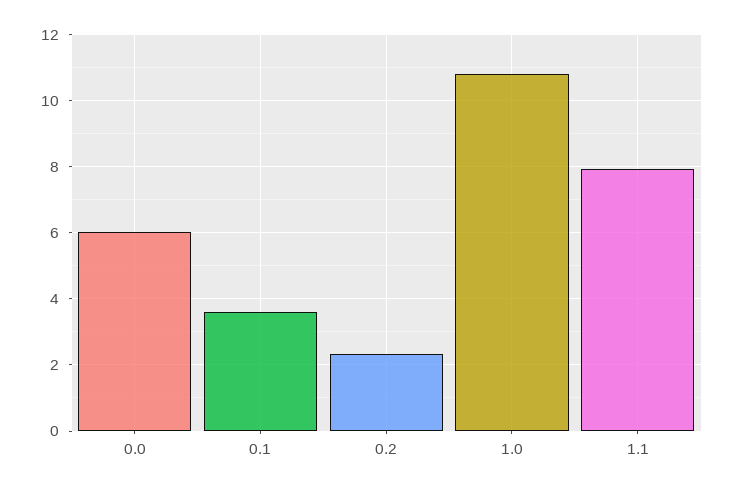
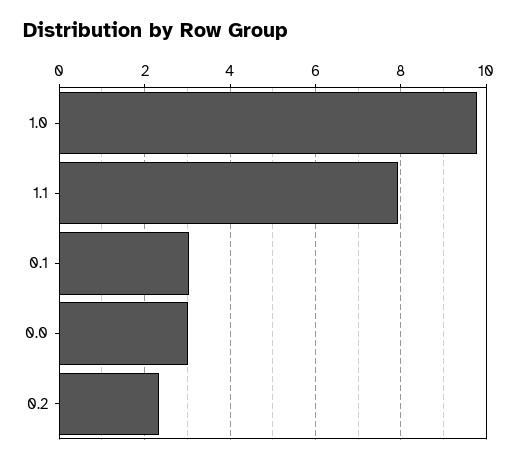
  {
-   "0.0": 6,
+   "0.0": 3,
-   "0.1": 3.6,
+   "0.1": 3,
    "0.2": 2.4,
-   "1.0": 10.8,
+   "1.0": 9.8,
    "1.1": 8
  }

